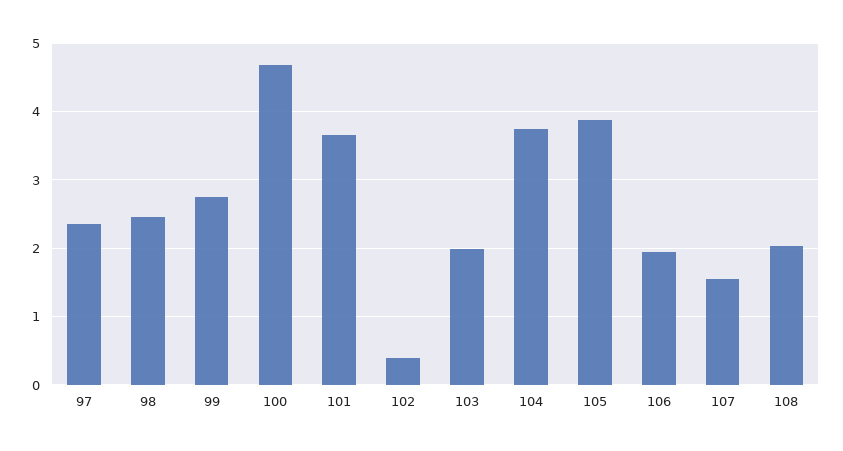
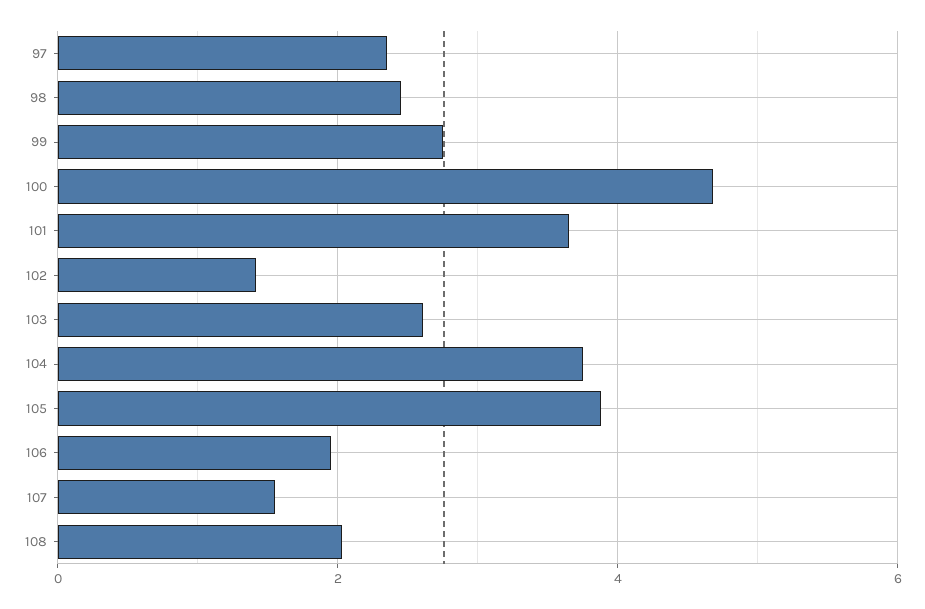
  {
    "97": 2.4,
    "98": 2.5,
    "99": 2.8,
    "100": 4.7,
    "101": 3.7,
-   "102": 0.4,
+   "102": 1.4,
-   "103": 2,
+   "103": 2.6,
    "104": 3.8,
    "105": 3.9,
    "106": 2,
    "107": 1.6,
    "108": 2
  }

